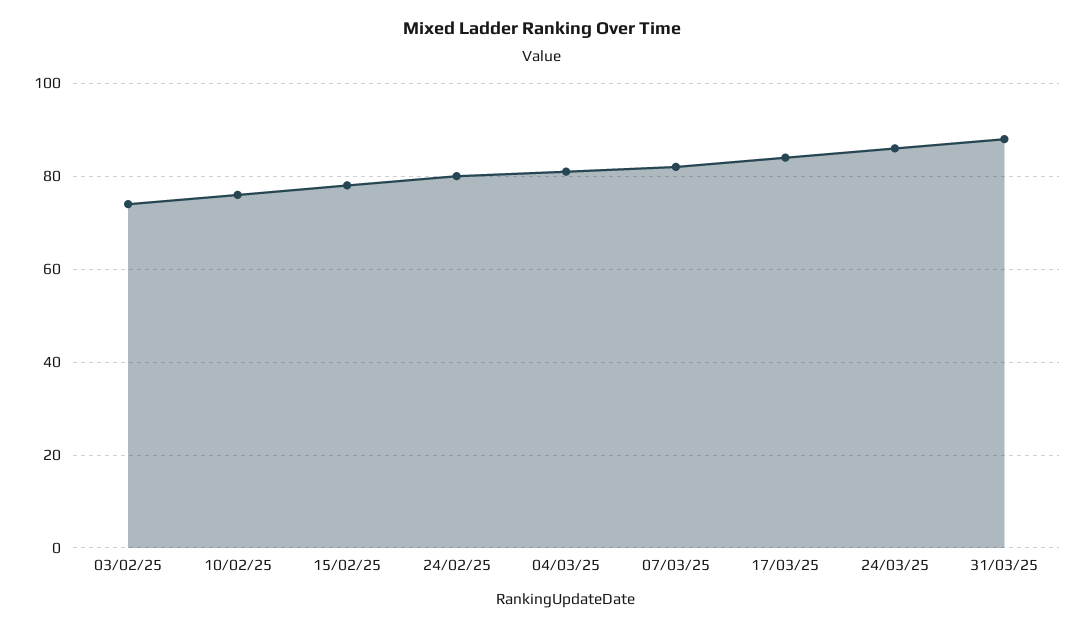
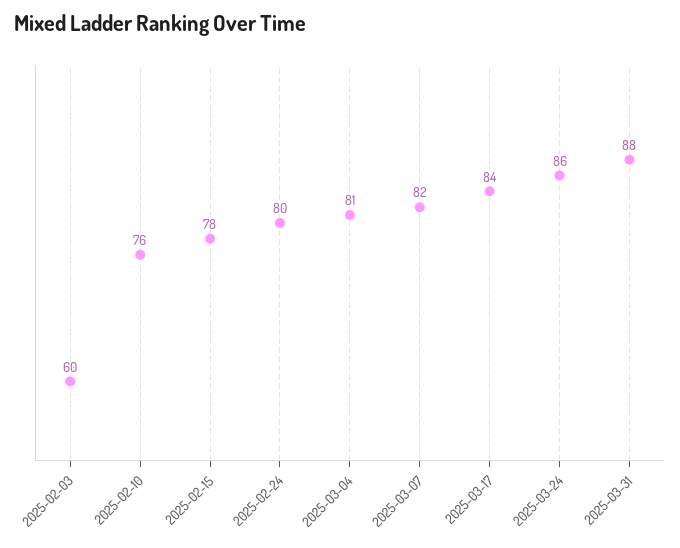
  {
-   "03/02/25": 75,
+   "03/02/25": 60,
    "10/02/25": 76,
    "15/02/25": 78,
    "24/02/25": 80,
    "04/03/25": 81,
    "07/03/25": 82,
    "17/03/25": 84,
    "24/03/25": 86,
    "31/03/25": 88
  }

